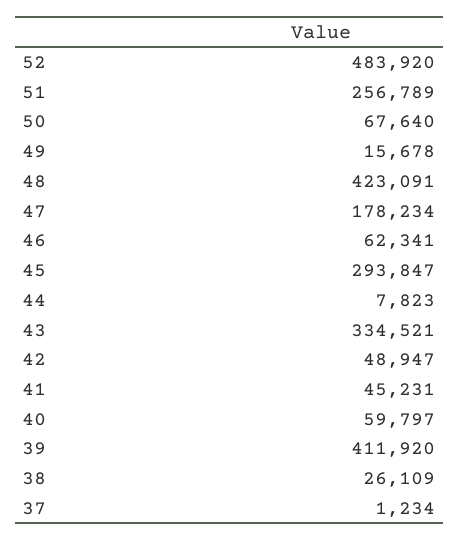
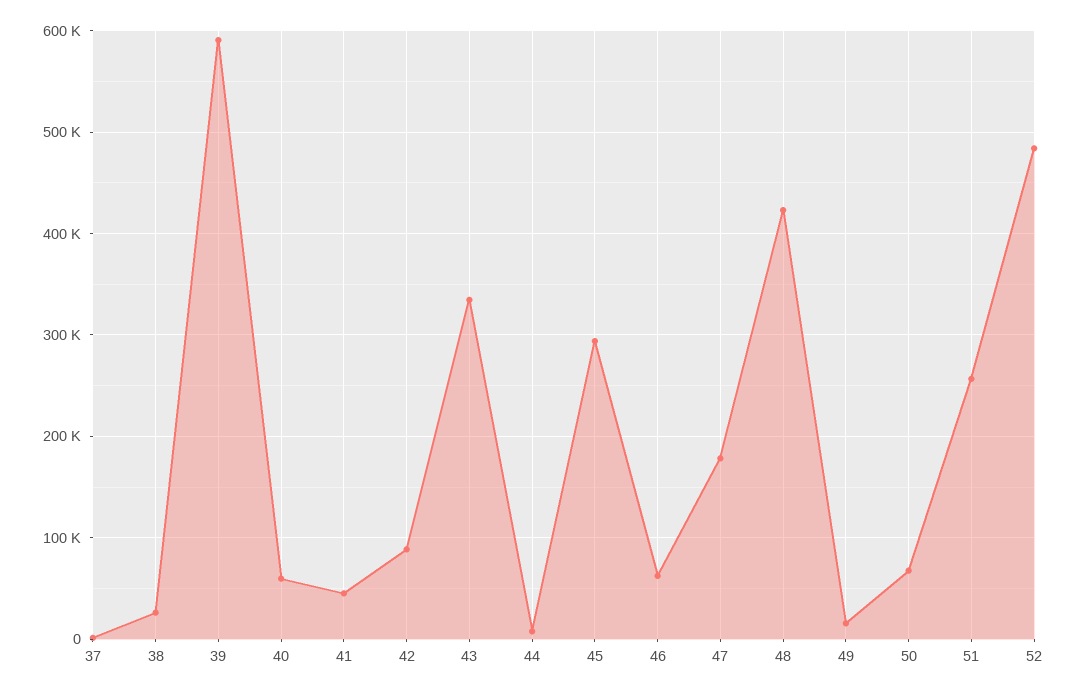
  {
    "52": 483920,
    "51": 256789,
    "50": 67640,
    "49": 15678,
    "48": 423091,
    "47": 178234,
    "46": 62341,
    "45": 293847,
    "44": 7823,
    "43": 334521,
-   "42": 48947,
+   "42": 90000,
    "41": 45231,
    "40": 59797,
-   "39": 411920,
+   "39": 590000,
    "38": 26109,
    "37": 1234
  }

